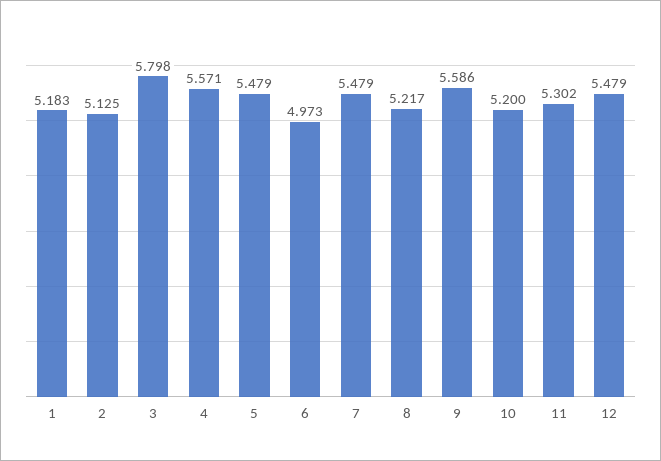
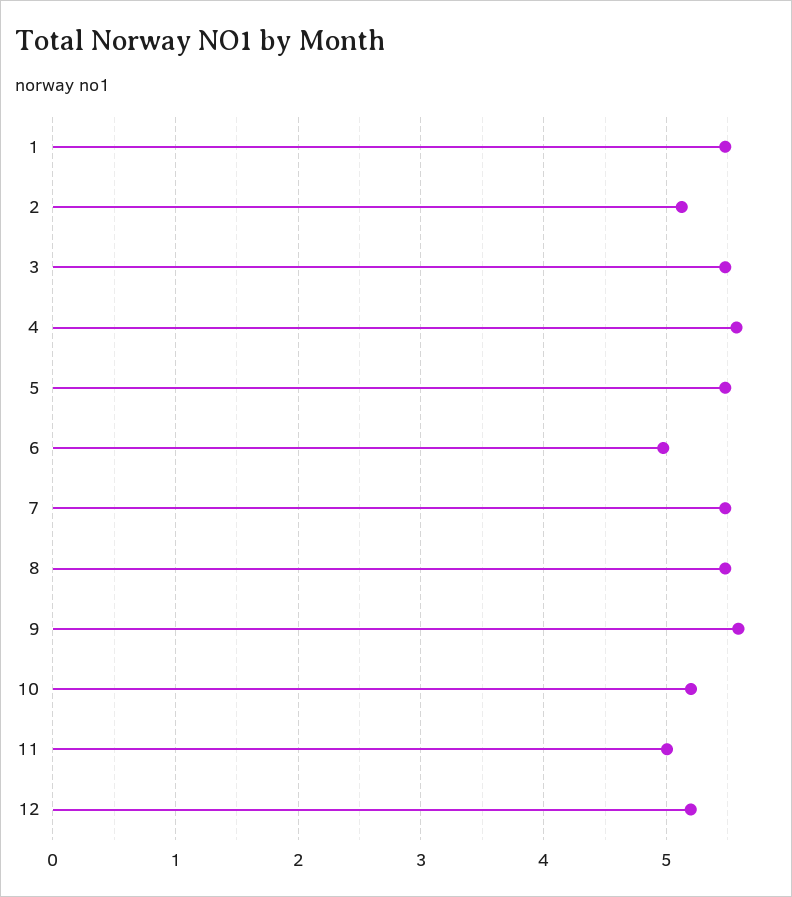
  {
-   "1": 5.183,
+   "1": 5.5,
    "2": 5.125,
-   "3": 5.798,
+   "3": 5.5,
    "4": 5.571,
    "5": 5.479,
    "6": 4.973,
    "7": 5.479,
-   "8": 5.217,
+   "8": 5.5,
    "9": 5.586,
    "10": 5.2,
-   "11": 5.302,
+   "11": 5,
-   "12": 5.479
+   "12": 5.2
  }

